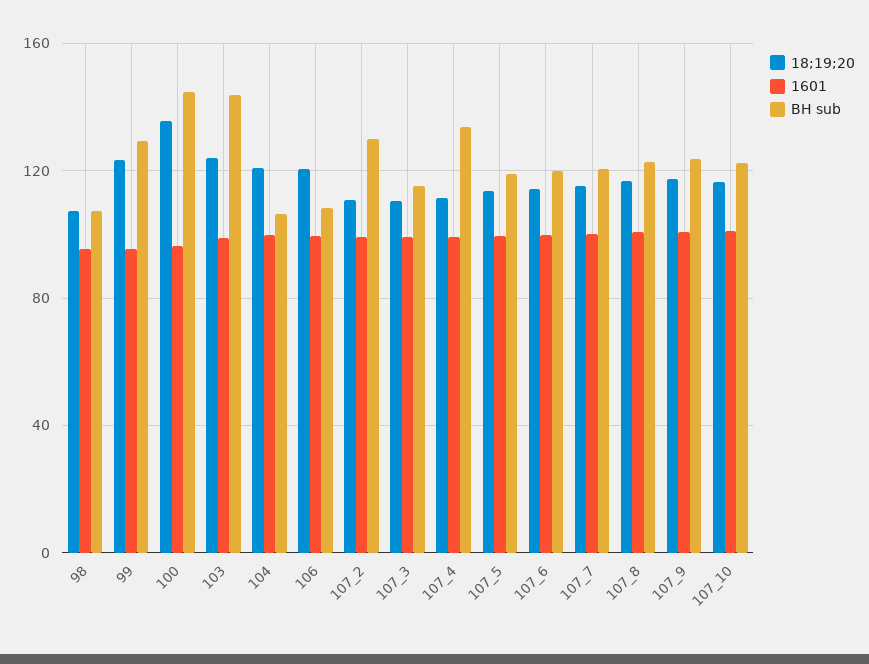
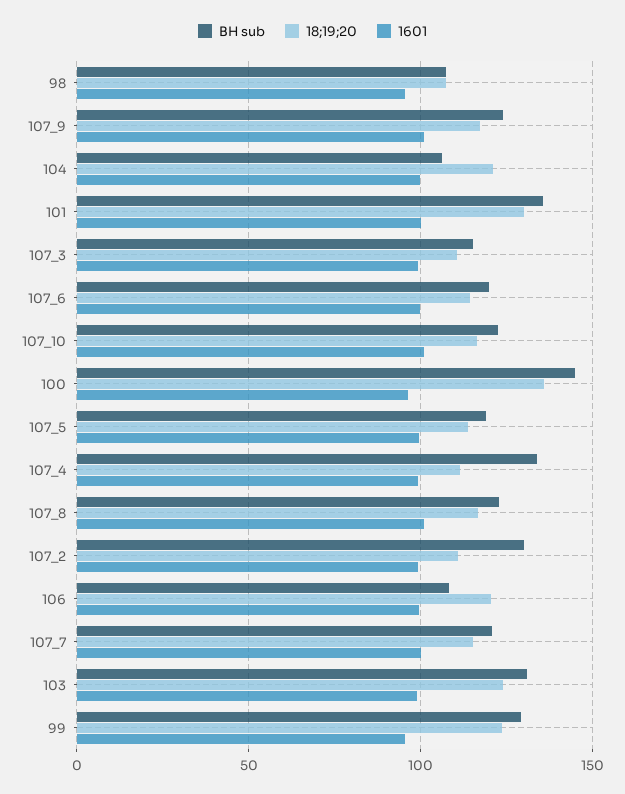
  {
    "18;19;20": {
      "98": 105,
      "99": 125,
      "100": 135,
      "103": 125,
      "104": 120,
      "106": 120,
      "107_2": 110,
      "107_3": 110,
      "107_4": 110,
      "107_5": 115,
      "107_6": 115,
      "107_7": 115,
      "107_8": 115,
      "107_9": 115,
-     "107_10": 115
+     "107_10": 115,
+     "101": 130
    },
    "1601": {
      "98": 95,
      "99": 95,
      "100": 95,
      "103": 100,
      "104": 100,
      "106": 100,
      "107_2": 100,
      "107_3": 100,
      "107_4": 100,
      "107_5": 100,
      "107_6": 100,
      "107_7": 100,
      "107_8": 100,
      "107_9": 100,
-     "107_10": 100
+     "107_10": 100,
+     "101": 100
    },
    "BH sub": {
      "98": 105,
      "99": 130,
      "100": 145,
-     "103": 145,
+     "103": 130,
      "104": 105,
      "106": 110,
      "107_2": 130,
      "107_3": 115,
      "107_4": 135,
      "107_5": 120,
      "107_6": 120,
      "107_7": 120,
      "107_8": 125,
      "107_9": 125,
-     "107_10": 120
+     "107_10": 120,
+     "101": 135
    }
  }

